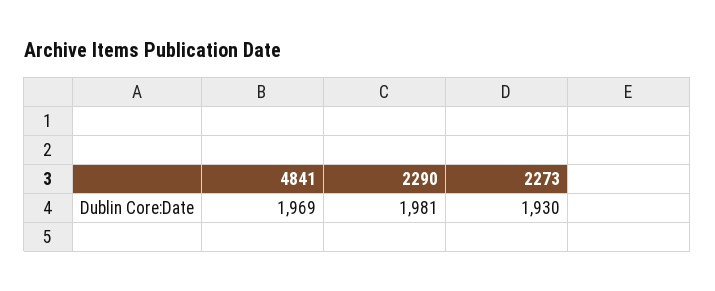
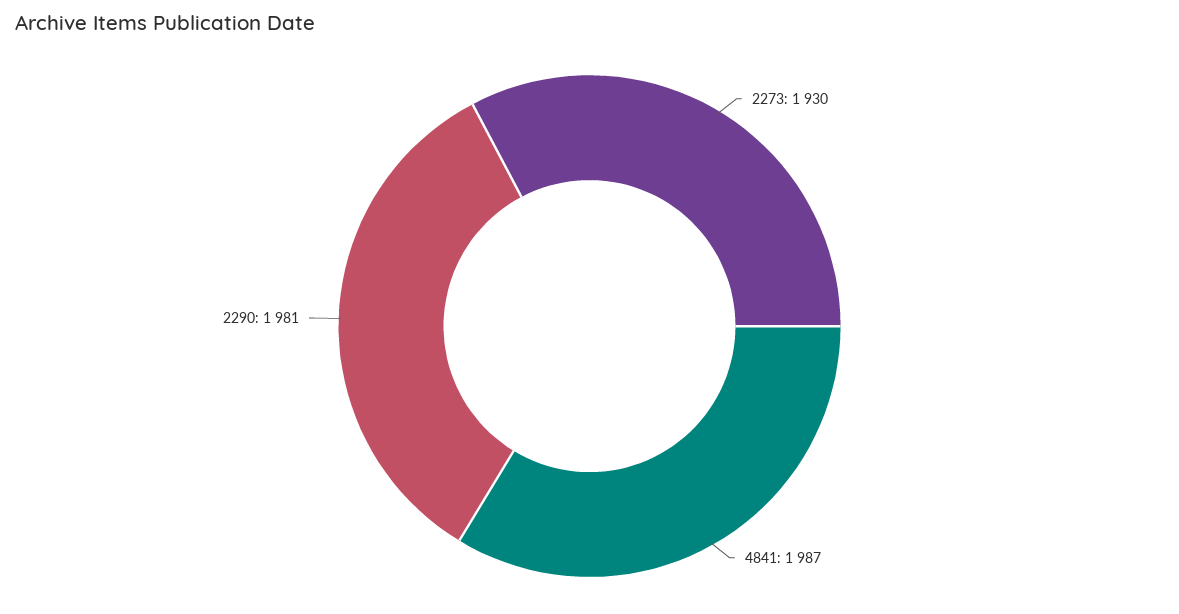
  {
-   "4841": 1969,
+   "4841": 1987,
    "2290": 1981,
    "2273": 1930
  }

